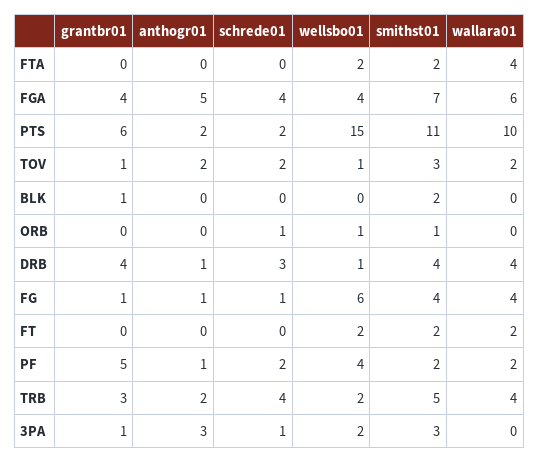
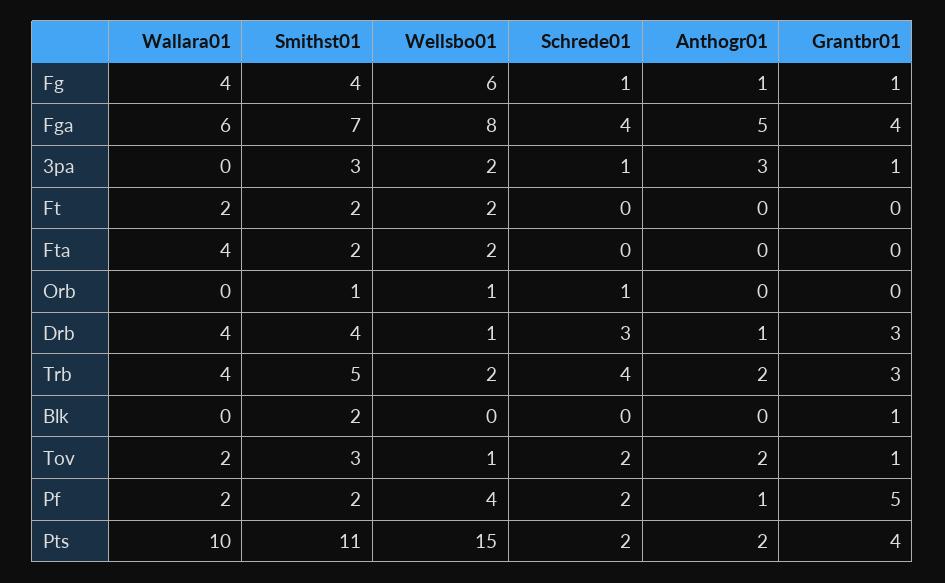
  {
    "grantbr01": {
      "FTA": 0,
      "FGA": 4,
-     "PTS": 6,
+     "PTS": 4,
      "TOV": 1,
      "BLK": 1,
      "ORB": 0,
-     "DRB": 4,
+     "DRB": 3,
      "FG": 1,
      "FT": 0,
      "PF": 5,
      "TRB": 3,
      "3PA": 1
    },
    "anthogr01": {
      "FTA": 0,
      "FGA": 5,
      "PTS": 2,
      "TOV": 2,
      "BLK": 0,
      "ORB": 0,
      "DRB": 1,
      "FG": 1,
      "FT": 0,
      "PF": 1,
      "TRB": 2,
      "3PA": 3
    },
    "schrede01": {
      "FTA": 0,
      "FGA": 4,
      "PTS": 2,
      "TOV": 2,
      "BLK": 0,
      "ORB": 1,
      "DRB": 3,
      "FG": 1,
      "FT": 0,
      "PF": 2,
      "TRB": 4,
      "3PA": 1
    },
    "wellsbo01": {
      "FTA": 2,
-     "FGA": 4,
+     "FGA": 8,
      "PTS": 15,
      "TOV": 1,
      "BLK": 0,
      "ORB": 1,
      "DRB": 1,
      "FG": 6,
      "FT": 2,
      "PF": 4,
      "TRB": 2,
      "3PA": 2
    },
    "smithst01": {
      "FTA": 2,
      "FGA": 7,
      "PTS": 11,
      "TOV": 3,
      "BLK": 2,
      "ORB": 1,
      "DRB": 4,
      "FG": 4,
      "FT": 2,
      "PF": 2,
      "TRB": 5,
      "3PA": 3
    },
    "wallara01": {
      "FTA": 4,
      "FGA": 6,
      "PTS": 10,
      "TOV": 2,
      "BLK": 0,
      "ORB": 0,
      "DRB": 4,
      "FG": 4,
      "FT": 2,
      "PF": 2,
      "TRB": 4,
      "3PA": 0
    }
  }

